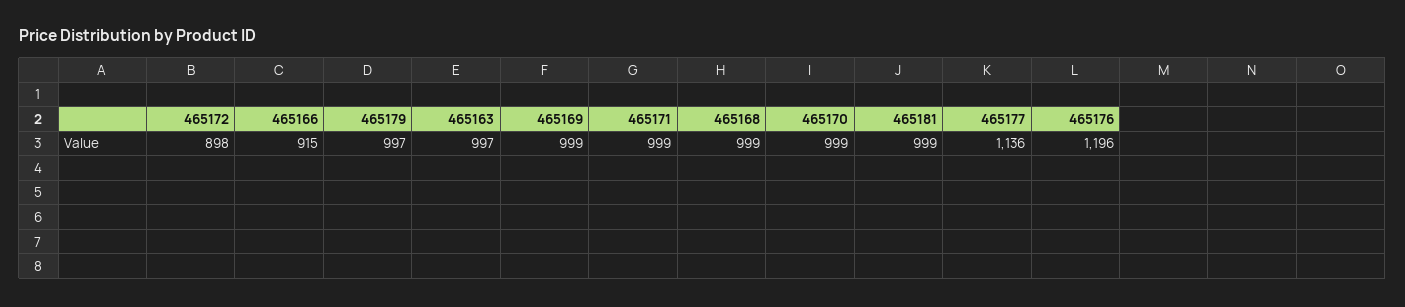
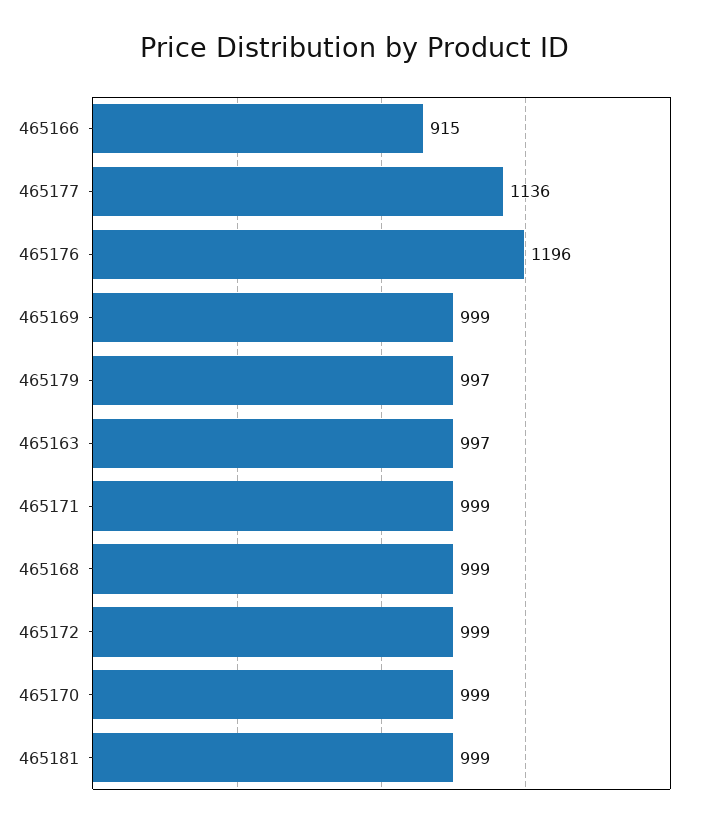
  {
-   "465172": 898,
+   "465172": 999,
    "465166": 915,
    "465179": 997,
    "465163": 997,
    "465169": 999,
    "465171": 999,
    "465168": 999,
    "465170": 999,
    "465181": 999,
    "465177": 1136,
    "465176": 1196
  }

